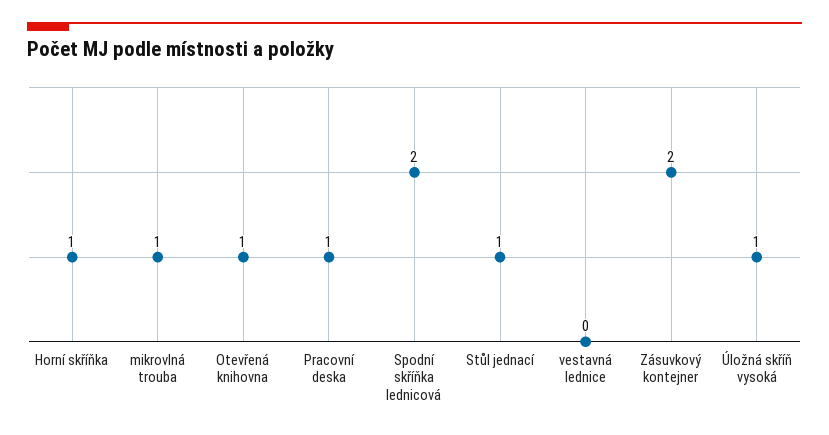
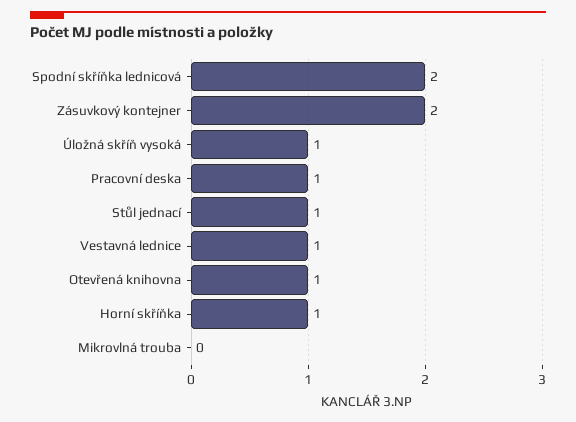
  {
    "Horní skříňka": 1,
-   "mikrovlná trouba": 1,
+   "mikrovlná trouba": 0,
    "Otevřená knihovna": 1,
    "Pracovní deska": 1,
    "Spodní skříňka lednicová": 2,
    "Stůl jednací": 1,
-   "vestavná lednice": 0,
+   "vestavná lednice": 1,
    "Zásuvkový kontejner": 2,
    "Úložná skříň vysoká": 1
  }

